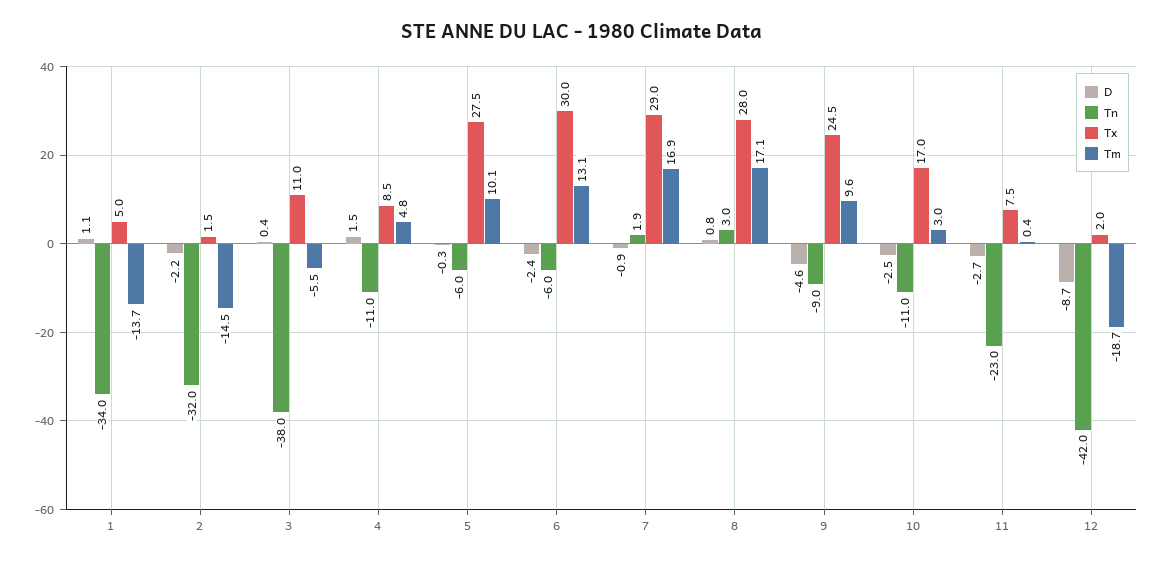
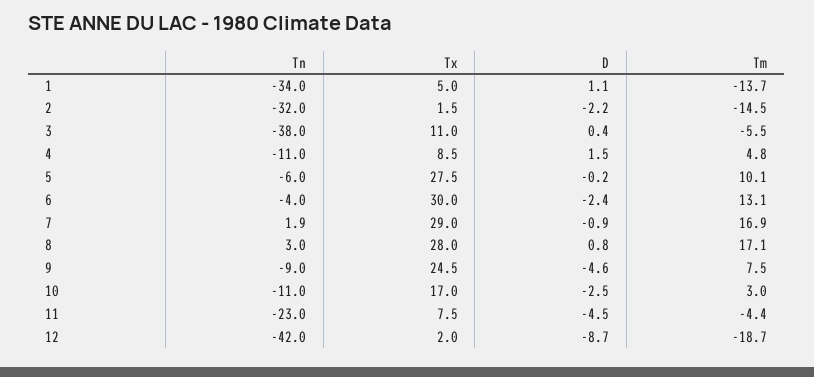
  {
    "D": {
      "1": 1.1,
      "2": -2.2,
      "3": 0.4,
      "4": 1.5,
-     "5": -0.3,
+     "5": -0.2,
      "6": -2.4,
      "7": -0.9,
      "8": 0.8,
      "9": -4.6,
      "10": -2.5,
-     "11": -2.7,
+     "11": -4.5,
      "12": -8.7
    },
    "Tn": {
      "1": -34,
      "2": -32,
      "3": -38,
      "4": -11,
      "5": -6,
-     "6": -6,
+     "6": -4,
      "7": 1.9,
      "8": 3,
      "9": -9,
      "10": -11,
      "11": -23,
      "12": -42
    },
    "Tx": {
      "1": 5,
      "2": 1.5,
      "3": 11,
      "4": 8.5,
      "5": 27.5,
      "6": 30,
      "7": 29,
      "8": 28,
      "9": 24.5,
      "10": 17,
      "11": 7.5,
      "12": 2
    },
    "Tm": {
      "1": -13.7,
      "2": -14.5,
      "3": -5.5,
      "4": 4.8,
      "5": 10.1,
      "6": 13.1,
      "7": 16.9,
      "8": 17.1,
-     "9": 9.6,
+     "9": 7.5,
      "10": 3,
-     "11": 0.4,
+     "11": -4.4,
      "12": -18.7
    }
  }

